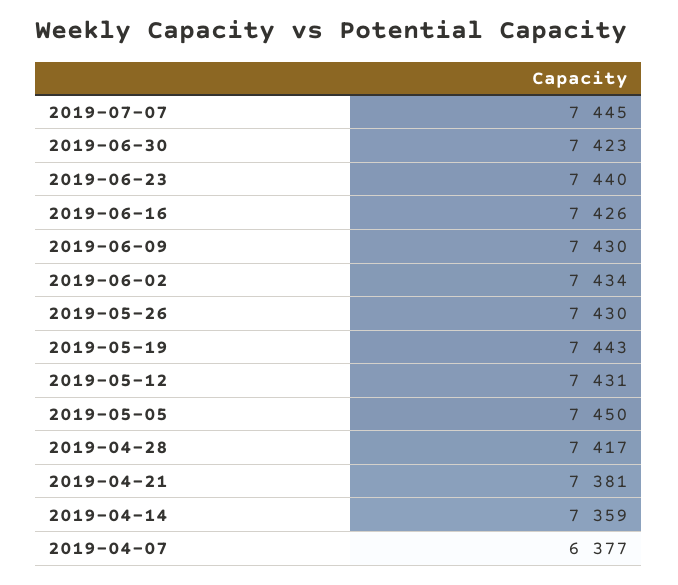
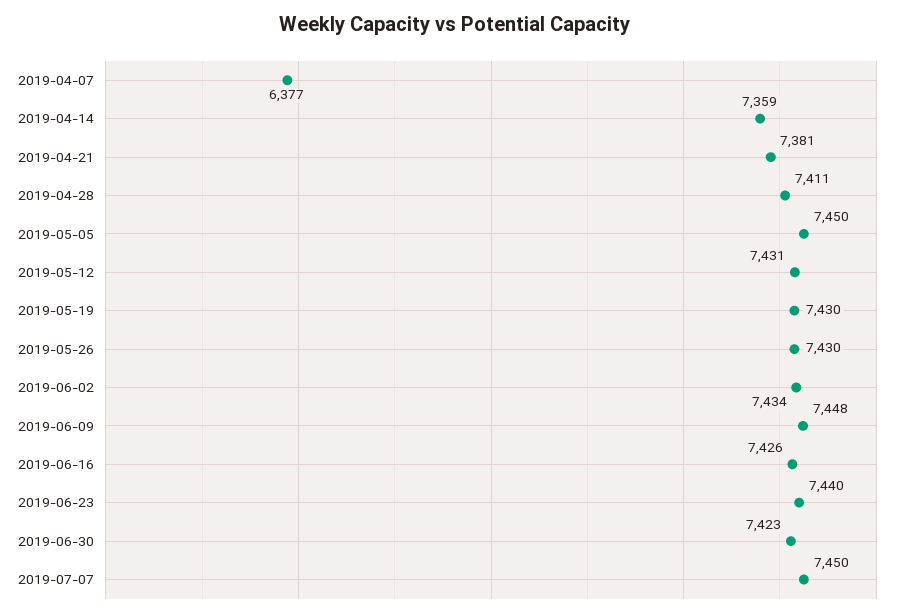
  {
-   "2019-07-07": 7445,
+   "2019-07-07": 7450,
    "2019-06-30": 7423,
    "2019-06-23": 7440,
    "2019-06-16": 7426,
-   "2019-06-09": 7430,
+   "2019-06-09": 7448,
    "2019-06-02": 7434,
    "2019-05-26": 7430,
-   "2019-05-19": 7443,
+   "2019-05-19": 7430,
    "2019-05-12": 7431,
    "2019-05-05": 7450,
-   "2019-04-28": 7417,
+   "2019-04-28": 7411,
    "2019-04-21": 7381,
    "2019-04-14": 7359,
    "2019-04-07": 6377
  }

